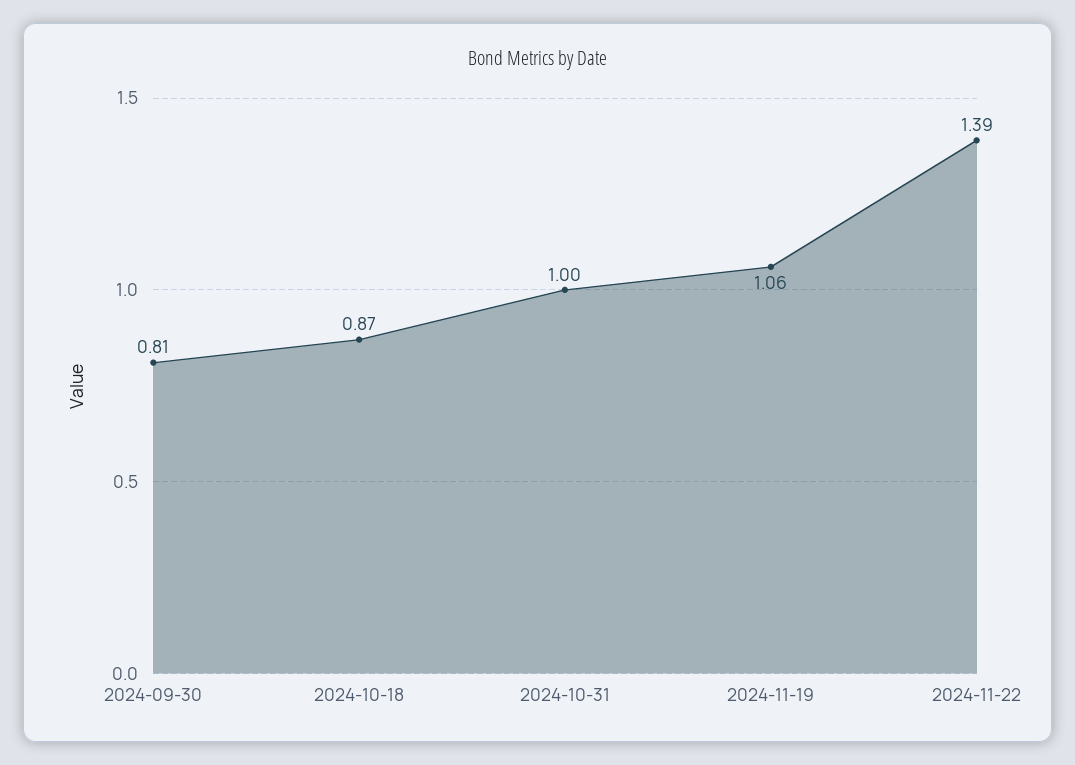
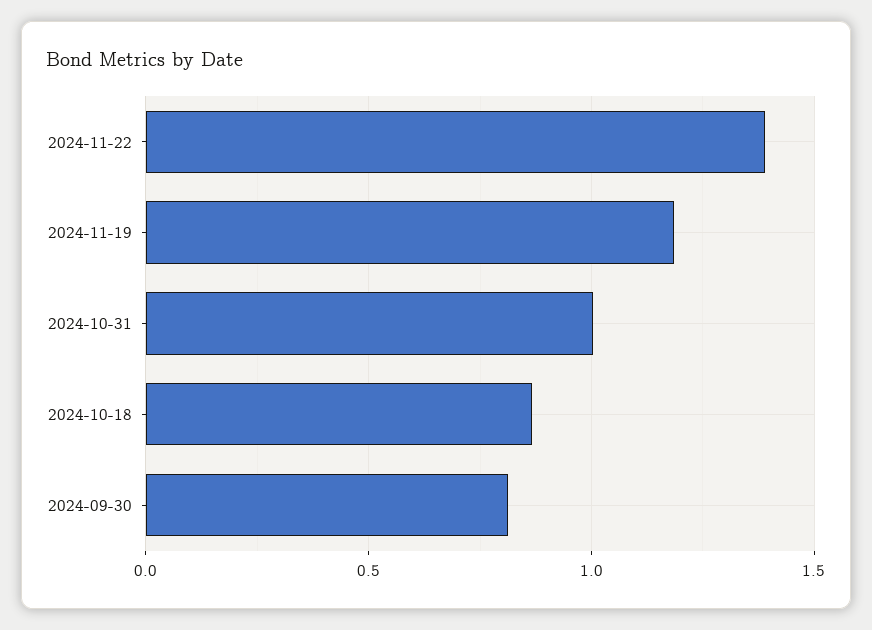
  {
    "2024-09-30": 0.81,
    "2024-10-18": 0.87,
    "2024-10-31": 1,
-   "2024-11-19": 1.06,
+   "2024-11-19": 1.2,
    "2024-11-22": 1.39
  }

